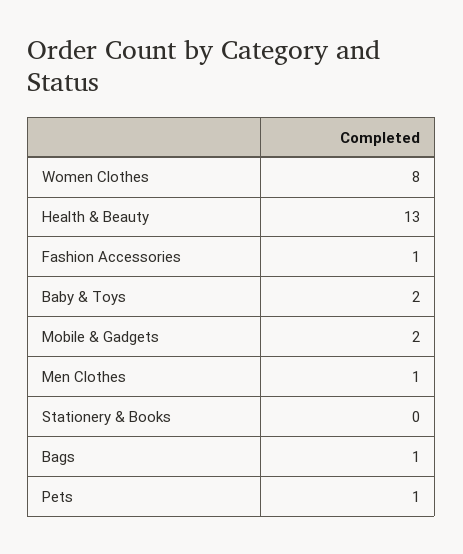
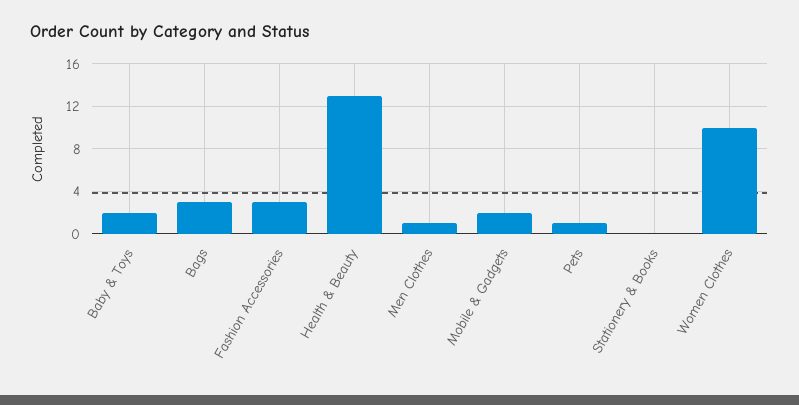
  {
-   "Women Clothes": 8,
+   "Women Clothes": 10,
    "Health & Beauty": 13,
-   "Fashion Accessories": 1,
+   "Fashion Accessories": 3,
    "Baby & Toys": 2,
    "Mobile & Gadgets": 2,
    "Men Clothes": 1,
    "Stationery & Books": 0,
-   "Bags": 1,
+   "Bags": 3,
    "Pets": 1
  }

